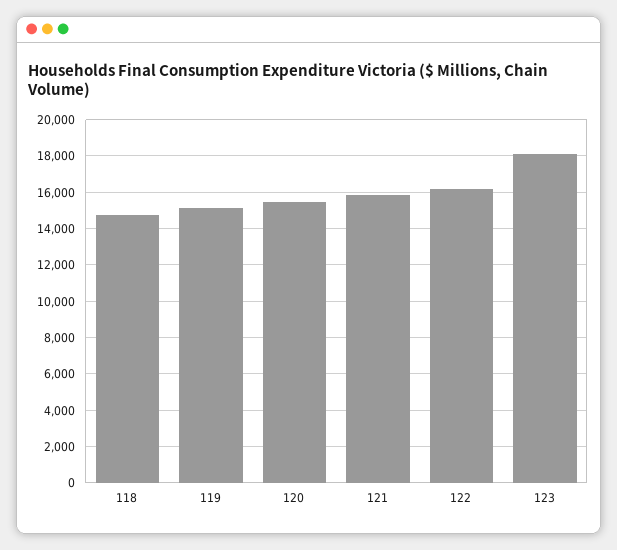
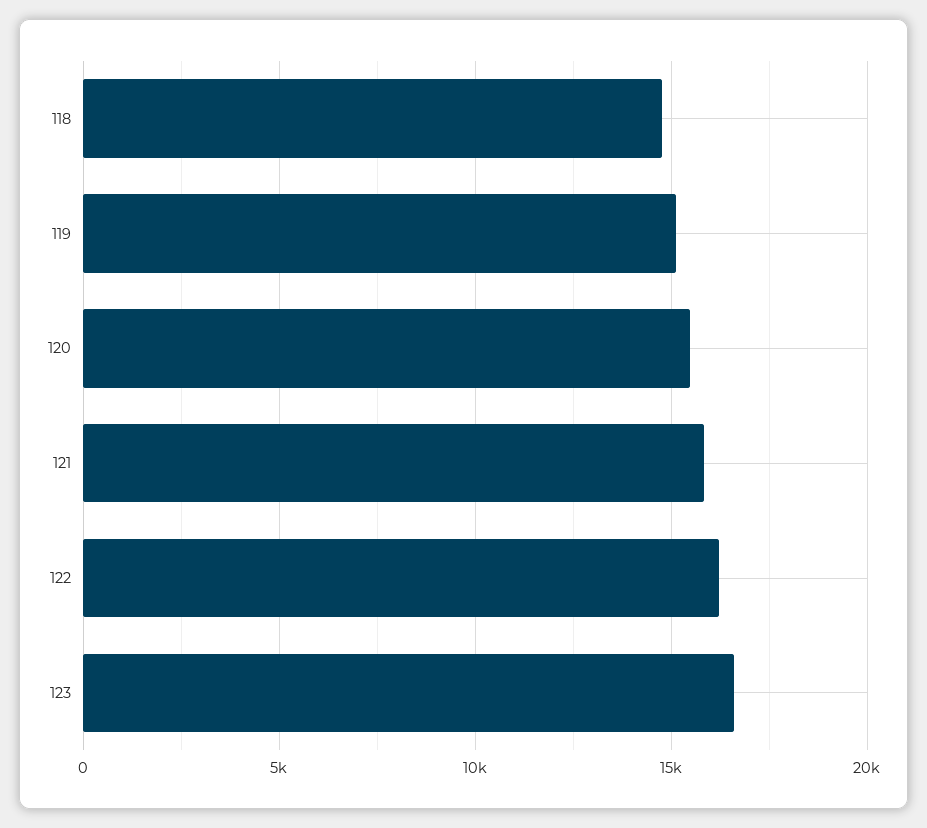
  {
    "118": 15000,
    "119": 15000,
    "120": 15500,
    "121": 16000,
    "122": 16000,
-   "123": 18000
+   "123": 16500
  }

